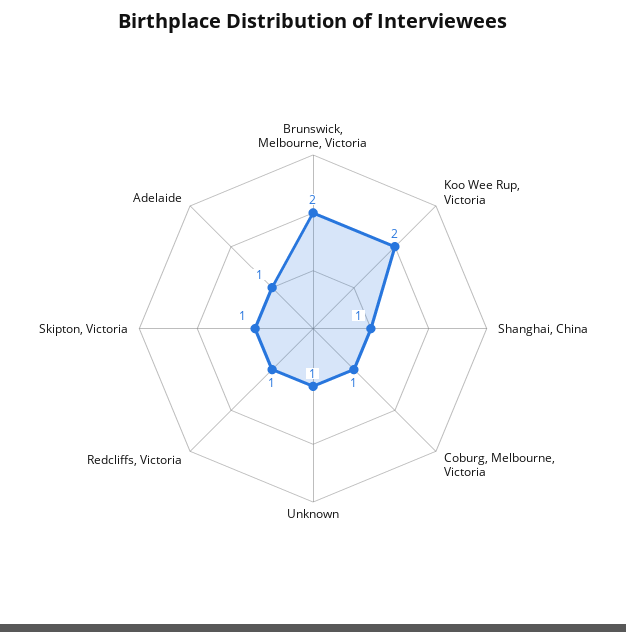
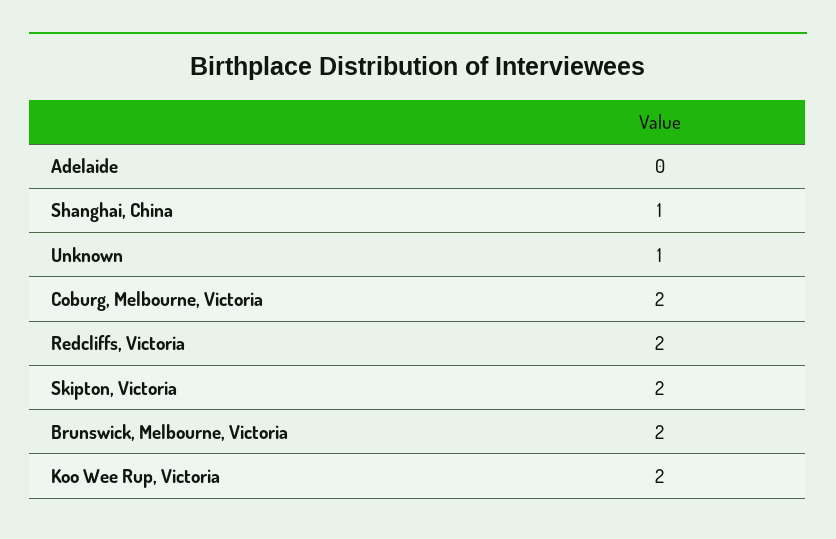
  {
    "Brunswick, Melbourne, Victoria": 2,
    "Koo Wee Rup, Victoria": 2,
    "Shanghai, China": 1,
-   "Coburg, Melbourne, Victoria": 1,
+   "Coburg, Melbourne, Victoria": 2,
    "Unknown": 1,
-   "Redcliffs, Victoria": 1,
+   "Redcliffs, Victoria": 2,
-   "Skipton, Victoria": 1,
+   "Skipton, Victoria": 2,
-   "Adelaide": 1
+   "Adelaide": 0
  }

